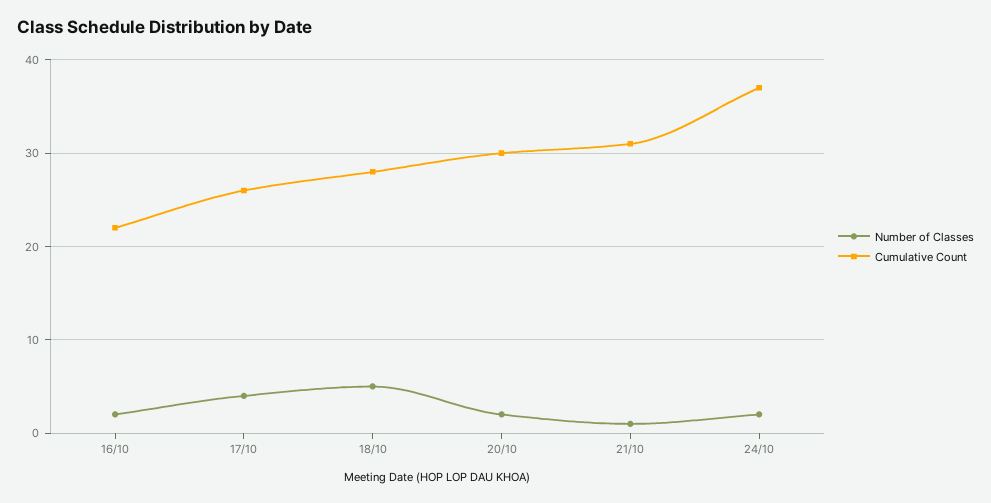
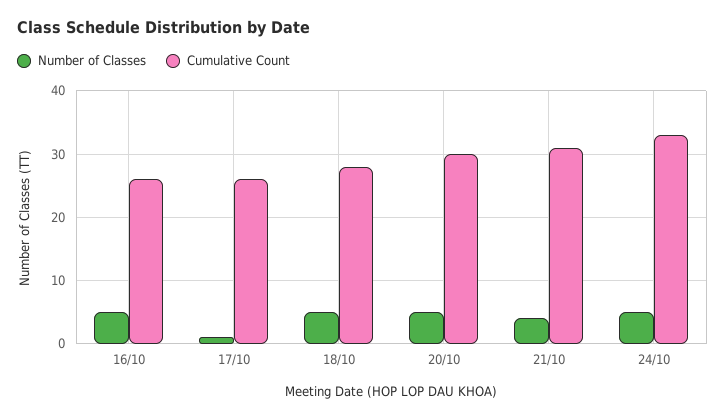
  {
    "Number of Classes": {
-     "16/10": 2,
+     "16/10": 5,
-     "17/10": 4,
+     "17/10": 1,
      "18/10": 5,
-     "20/10": 2,
+     "20/10": 5,
-     "21/10": 1,
+     "21/10": 4,
-     "24/10": 2
+     "24/10": 5
    },
    "Cumulative Count": {
-     "16/10": 22,
+     "16/10": 26,
      "17/10": 26,
      "18/10": 28,
      "20/10": 30,
      "21/10": 31,
-     "24/10": 37
+     "24/10": 33
    }
  }

